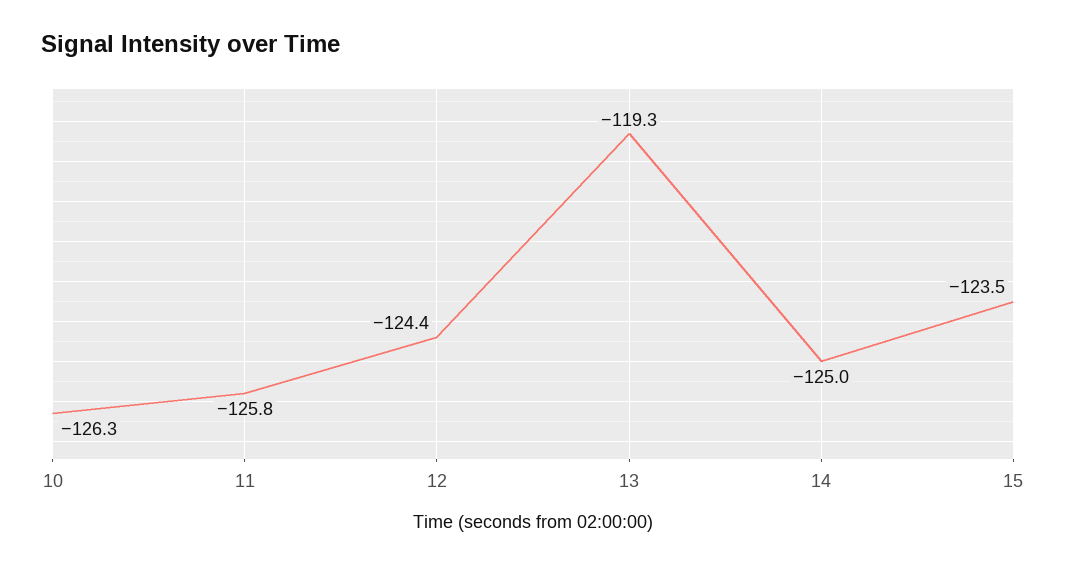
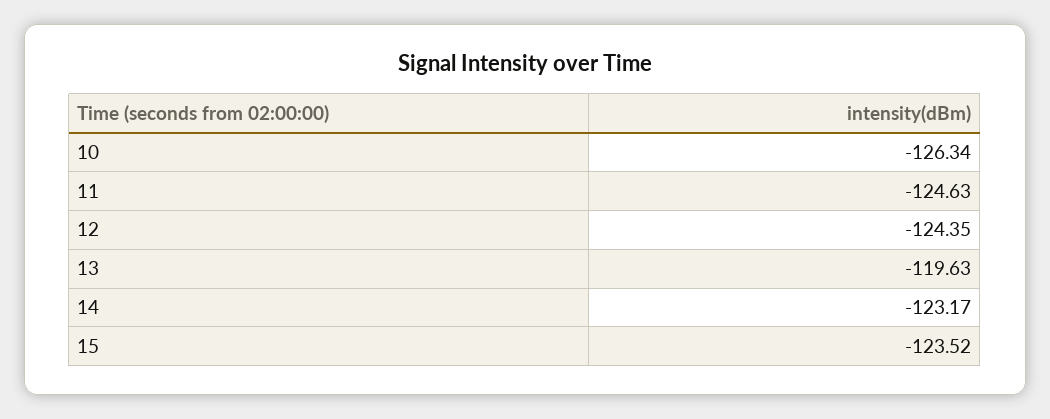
  {
    "10": -126.34,
-   "11": -125.8,
+   "11": -124.63,
    "12": -124.35,
-   "13": -119.3,
+   "13": -119.63,
-   "14": -125,
+   "14": -123.17,
    "15": -123.52
  }

